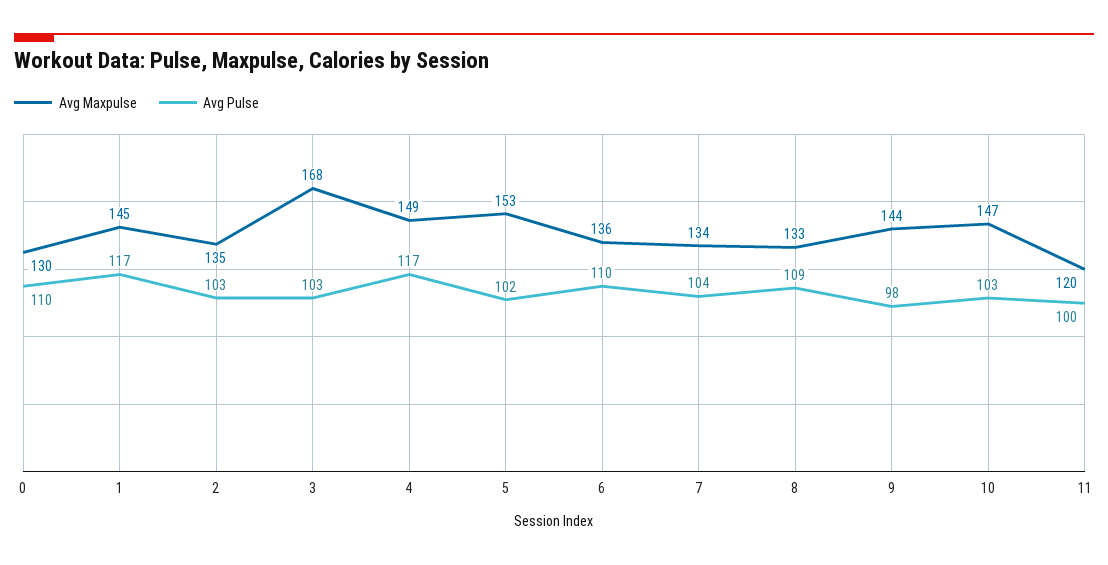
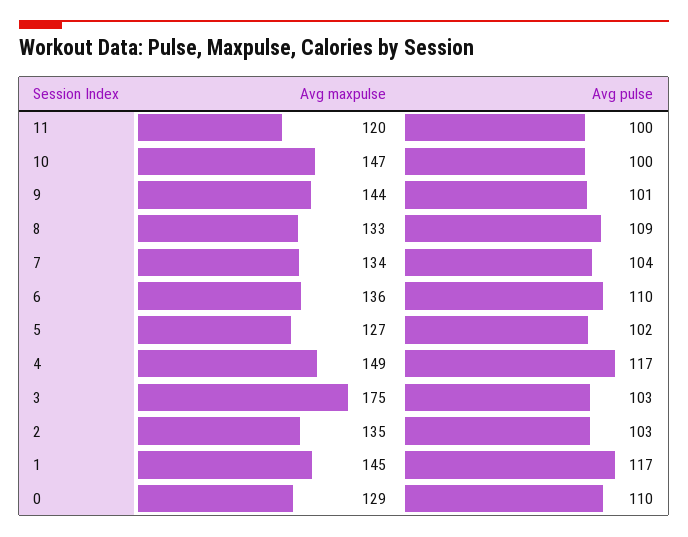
  {
    "Avg Maxpulse": {
-     "0": 130,
+     "0": 129,
      "1": 145,
      "2": 135,
-     "3": 168,
+     "3": 175,
      "4": 149,
-     "5": 153,
+     "5": 127,
      "6": 136,
      "7": 134,
      "8": 133,
      "9": 144,
      "10": 147,
      "11": 120
    },
    "Avg Pulse": {
      "0": 110,
      "1": 117,
      "2": 103,
      "3": 103,
      "4": 117,
      "5": 102,
      "6": 110,
      "7": 104,
      "8": 109,
-     "9": 98,
+     "9": 101,
-     "10": 103,
+     "10": 100,
      "11": 100
    }
  }

